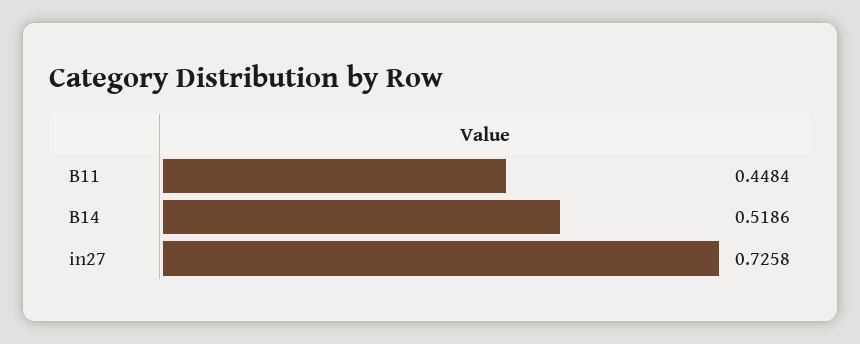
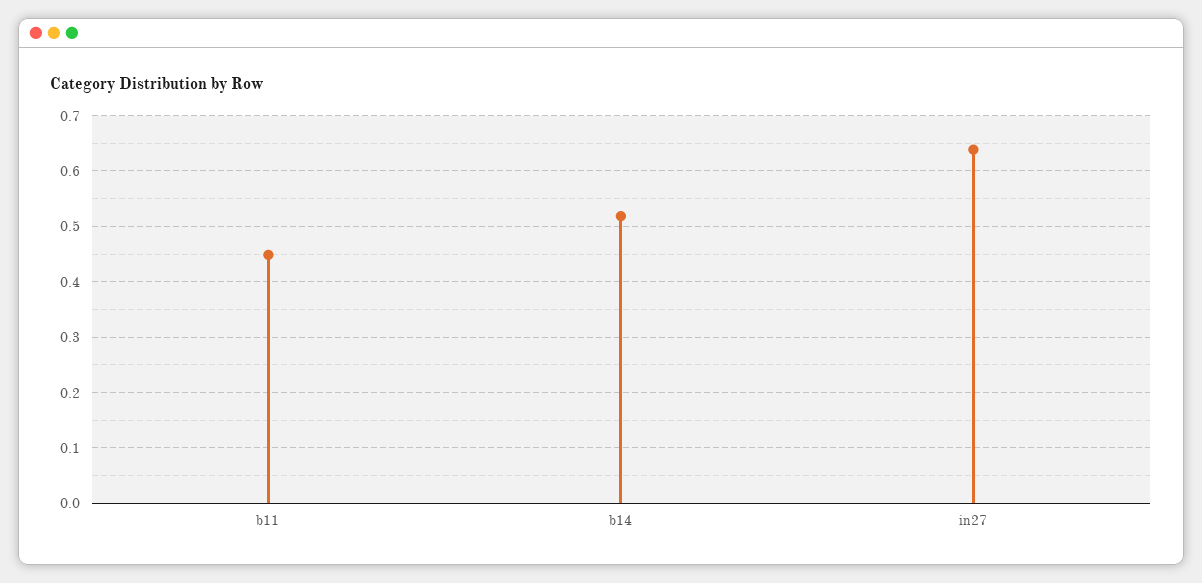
  {
    "B11": 0.4484,
    "B14": 0.5186,
-   "in27": 0.7258
+   "in27": 0.64
  }

